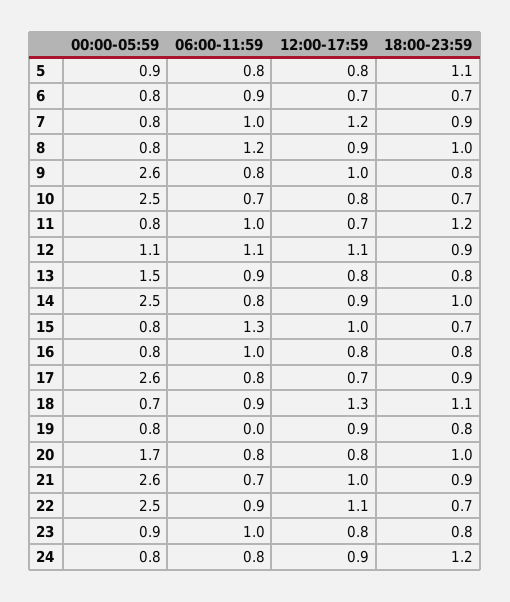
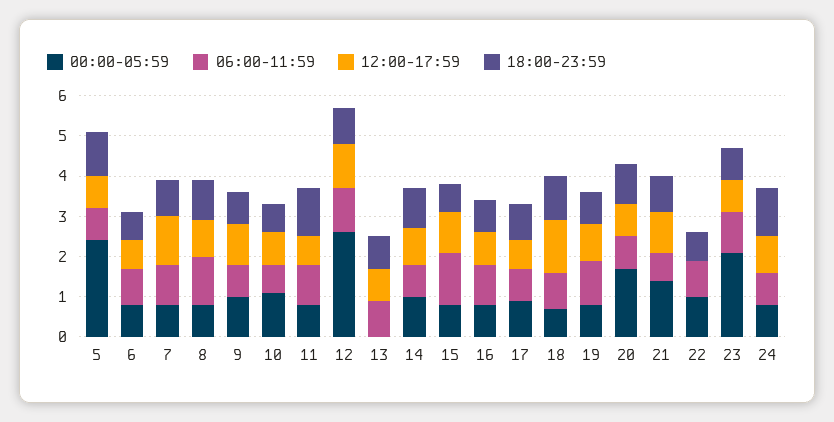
  {
    "00:00-05:59": {
-     "5": 0.9,
+     "5": 2.5,
      "6": 0.8,
      "7": 0.8,
      "8": 0.8,
-     "9": 2.6,
+     "9": 1,
-     "10": 2.5,
+     "10": 1,
      "11": 0.8,
-     "12": 1.1,
+     "12": 2.5,
-     "13": 1.5,
+     "13": 0,
-     "14": 2.5,
+     "14": 1,
      "15": 0.8,
      "16": 0.8,
-     "17": 2.6,
+     "17": 1,
      "18": 0.7,
      "19": 0.8,
      "20": 1.7,
-     "21": 2.6,
+     "21": 1.5,
-     "22": 2.5,
+     "22": 1,
-     "23": 0.9,
+     "23": 2,
      "24": 0.8
    },
    "06:00-11:59": {
      "5": 0.8,
      "6": 0.9,
      "7": 1,
      "8": 1.2,
      "9": 0.8,
      "10": 0.7,
      "11": 1,
      "12": 1.1,
      "13": 0.9,
      "14": 0.8,
      "15": 1.3,
      "16": 1,
      "17": 0.8,
      "18": 0.9,
-     "19": 0,
+     "19": 1,
      "20": 0.8,
      "21": 0.7,
      "22": 0.9,
      "23": 1,
      "24": 0.8
    },
    "12:00-17:59": {
      "5": 0.8,
      "6": 0.7,
      "7": 1.2,
      "8": 0.9,
      "9": 1,
      "10": 0.8,
      "11": 0.7,
      "12": 1.1,
      "13": 0.8,
      "14": 0.9,
      "15": 1,
      "16": 0.8,
      "17": 0.7,
      "18": 1.3,
      "19": 0.9,
      "20": 0.8,
      "21": 1,
-     "22": 1.1,
+     "22": 0,
      "23": 0.8,
      "24": 0.9
    },
    "18:00-23:59": {
      "5": 1.1,
      "6": 0.7,
      "7": 0.9,
      "8": 1,
      "9": 0.8,
      "10": 0.7,
      "11": 1.2,
      "12": 0.9,
      "13": 0.8,
      "14": 1,
      "15": 0.7,
      "16": 0.8,
      "17": 0.9,
      "18": 1.1,
      "19": 0.8,
      "20": 1,
      "21": 0.9,
      "22": 0.7,
      "23": 0.8,
      "24": 1.2
    }
  }

